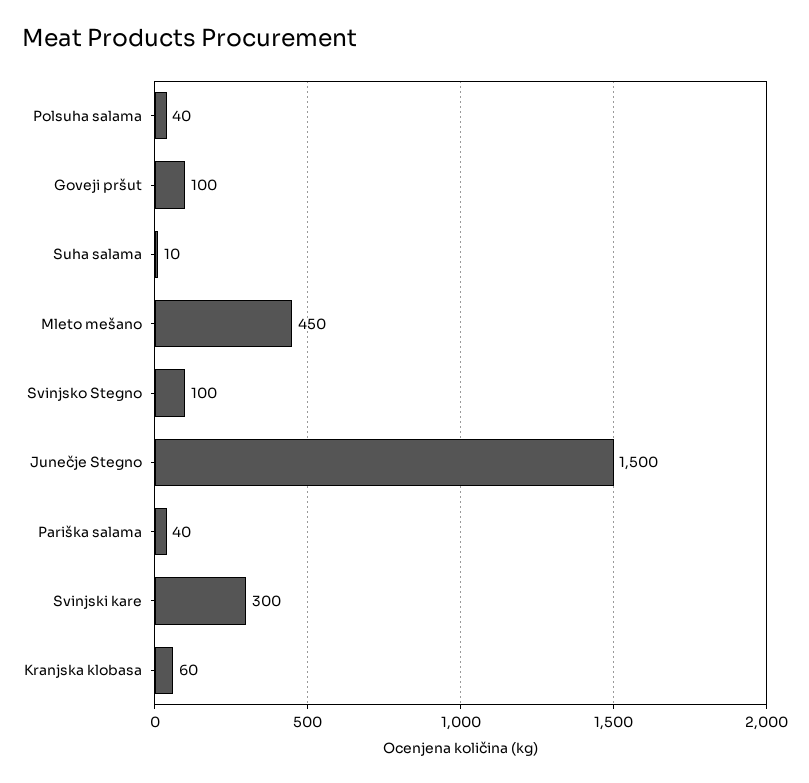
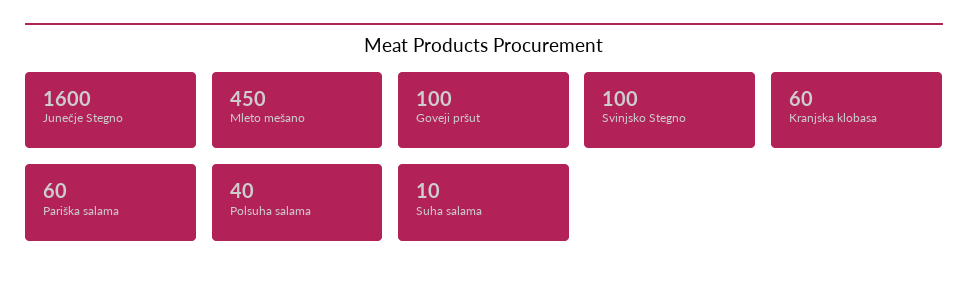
  {
    "Polsuha salama": 40,
    "Goveji pršut": 100,
    "Suha salama": 10,
    "Mleto mešano": 450,
    "Svinjsko Stegno": 100,
-   "Junečje Stegno": 1500,
+   "Junečje Stegno": 1600,
-   "Pariška salama": 40,
+   "Pariška salama": 60,
-   "Svinjski kare": 300,
    "Kranjska klobasa": 60
  }

